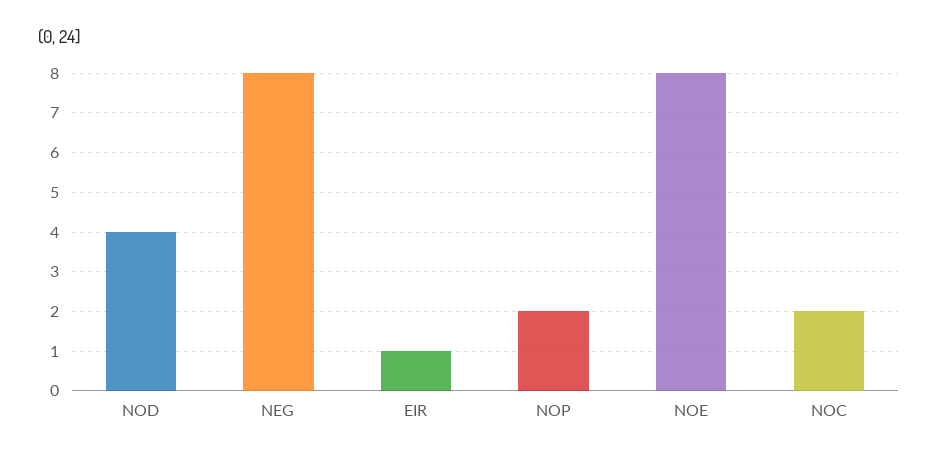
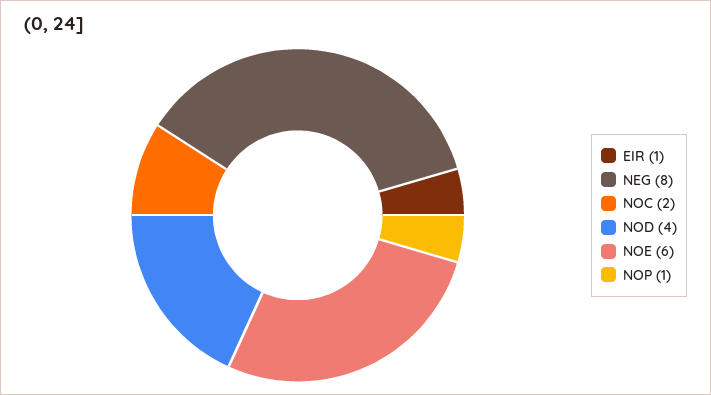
  {
    "NOD": 4,
    "NEG": 8,
    "EIR": 1,
-   "NOP": 2,
+   "NOP": 1,
-   "NOE": 8,
+   "NOE": 6,
    "NOC": 2
  }

